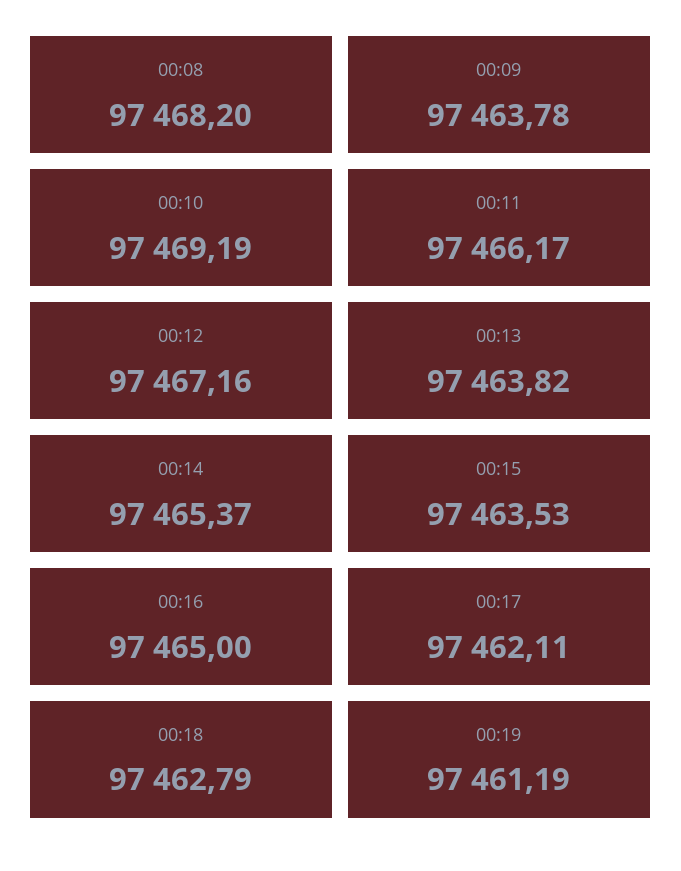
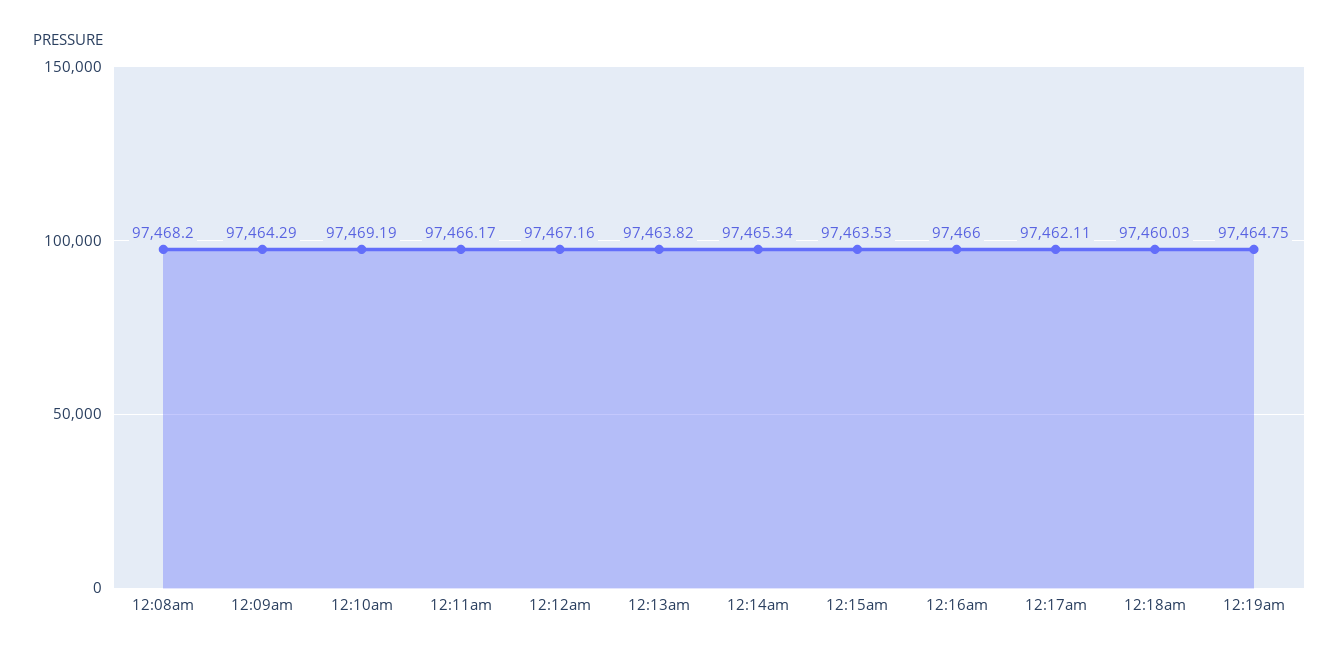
  {
    "00:08": 97468.2,
-   "00:09": 97463.78,
+   "00:09": 97464.29,
    "00:10": 97469.19,
    "00:11": 97466.17,
    "00:12": 97467.16,
    "00:13": 97463.82,
-   "00:14": 97465.37,
+   "00:14": 97465.34,
    "00:15": 97463.53,
-   "00:16": 97465,
+   "00:16": 97466,
    "00:17": 97462.11,
-   "00:18": 97462.79,
+   "00:18": 97460.03,
-   "00:19": 97461.19
+   "00:19": 97464.75
  }

